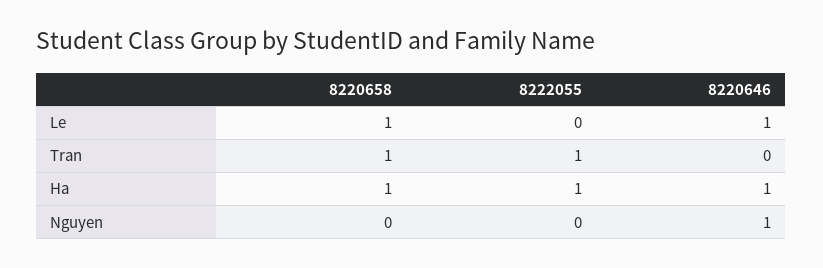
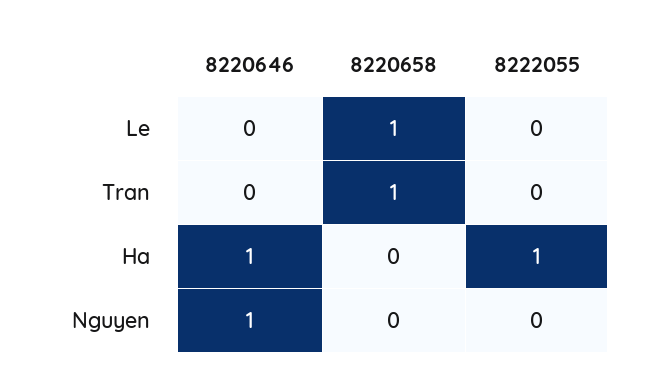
  {
    "8220658": {
      "Le": 1,
      "Tran": 1,
-     "Ha": 1,
+     "Ha": 0,
      "Nguyen": 0
    },
    "8222055": {
      "Le": 0,
-     "Tran": 1,
+     "Tran": 0,
      "Ha": 1,
      "Nguyen": 0
    },
    "8220646": {
-     "Le": 1,
+     "Le": 0,
      "Tran": 0,
      "Ha": 1,
      "Nguyen": 1
    }
  }

